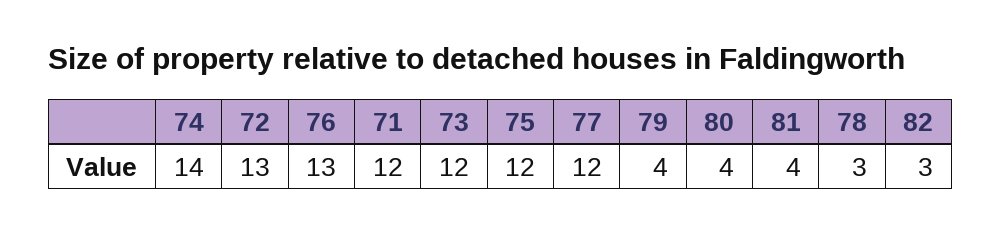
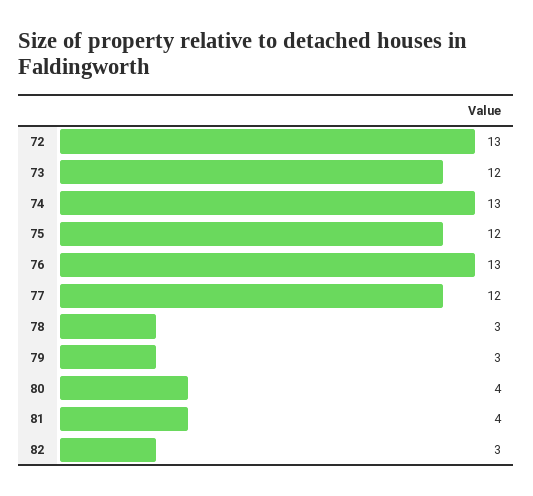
  {
-   "74": 14,
+   "74": 13,
    "72": 13,
    "76": 13,
-   "71": 12,
    "73": 12,
    "75": 12,
    "77": 12,
-   "79": 4,
+   "79": 3,
    "80": 4,
    "81": 4,
    "78": 3,
    "82": 3
  }

